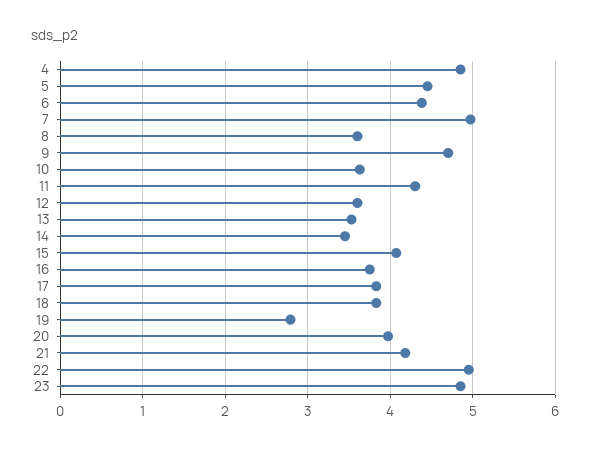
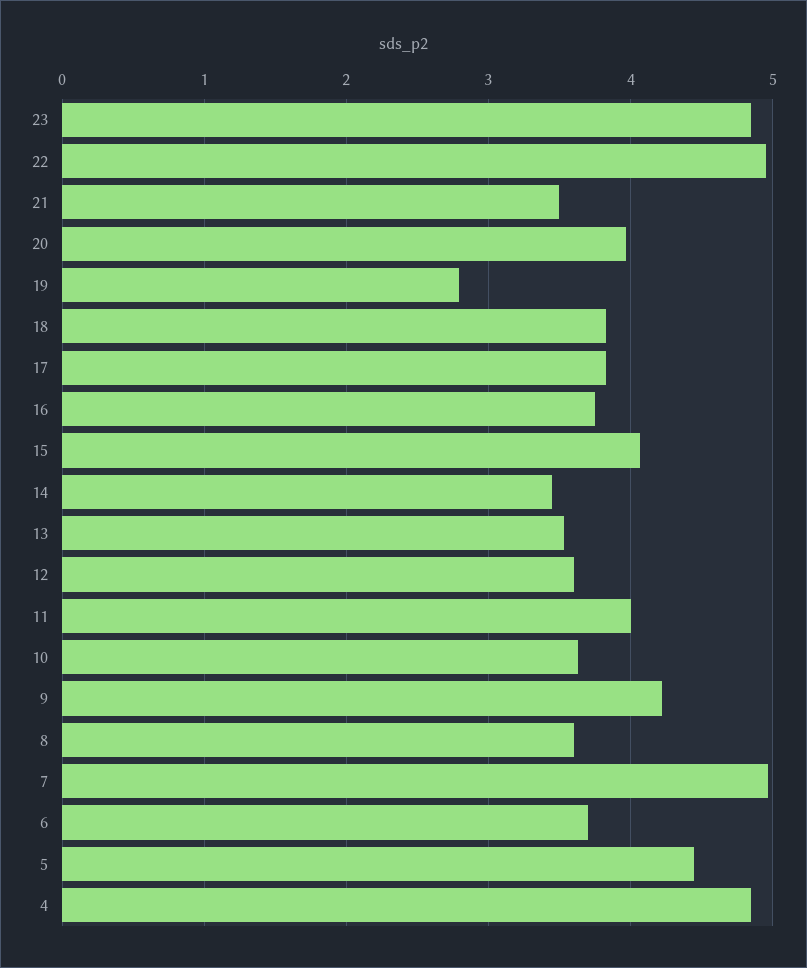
  {
    "4": 4.9,
    "5": 4.5,
-   "6": 4.4,
+   "6": 3.7,
    "7": 5,
    "8": 3.6,
-   "9": 4.7,
+   "9": 4.2,
    "10": 3.6,
-   "11": 4.3,
+   "11": 4,
    "12": 3.6,
    "13": 3.5,
    "14": 3.5,
    "15": 4.1,
    "16": 3.8,
    "17": 3.8,
    "18": 3.8,
    "19": 2.8,
    "20": 4,
-   "21": 4.2,
+   "21": 3.5,
    "22": 5,
    "23": 4.9
  }

